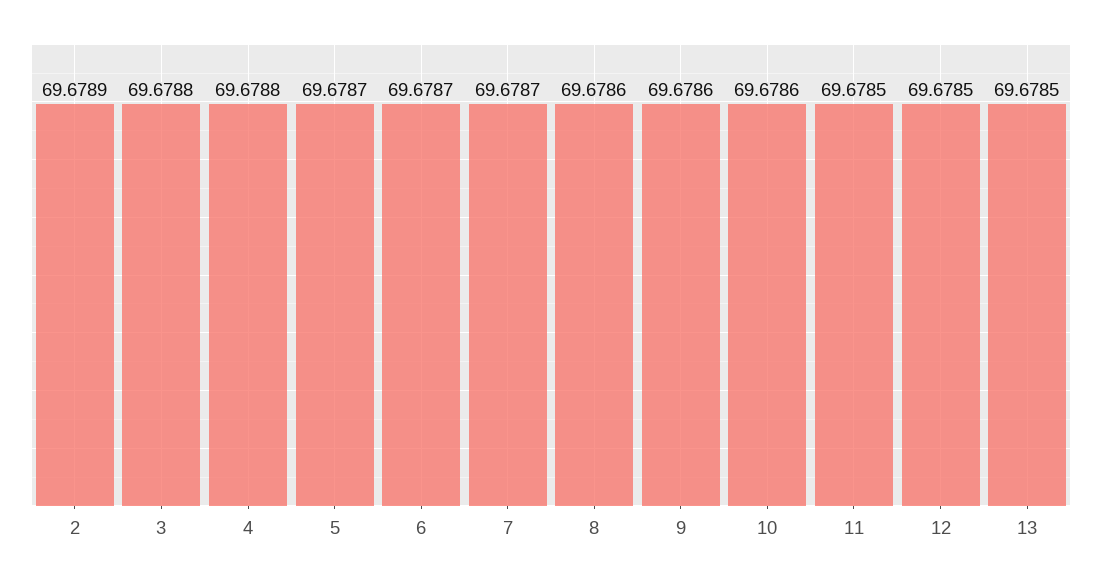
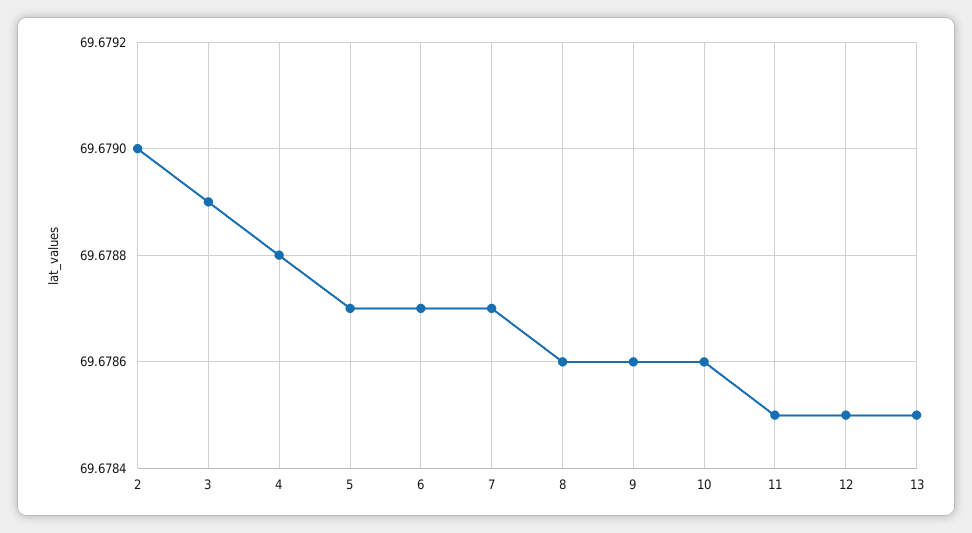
  {
-   "2": 69.6789,
+   "2": 69.679,
-   "3": 69.6788,
+   "3": 69.6789,
    "4": 69.6788,
    "5": 69.6787,
    "6": 69.6787,
    "7": 69.6787,
    "8": 69.6786,
    "9": 69.6786,
    "10": 69.6786,
    "11": 69.6785,
    "12": 69.6785,
    "13": 69.6785
  }

